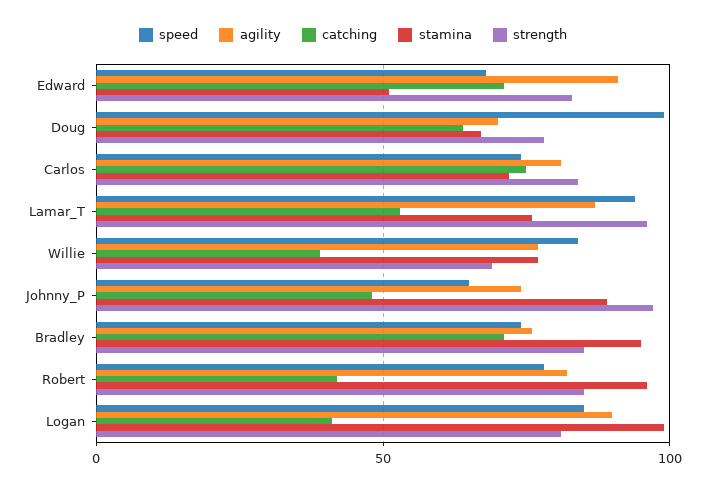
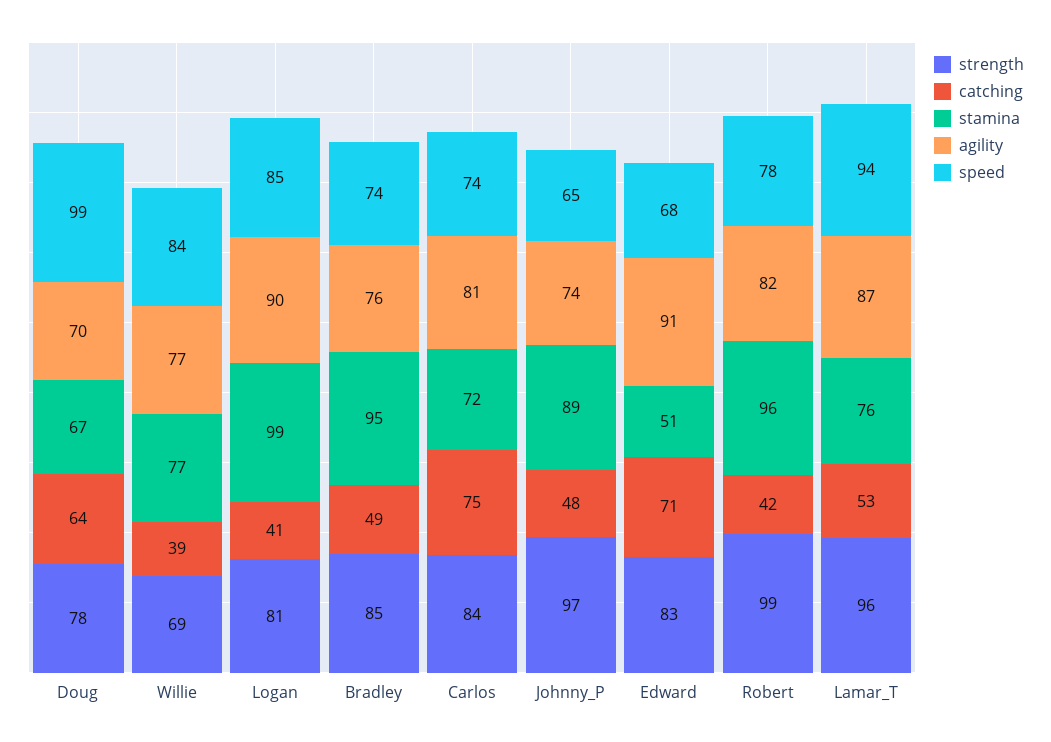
  {
    "speed": {
      "Edward": 68,
      "Doug": 99,
      "Carlos": 74,
      "Lamar_T": 94,
      "Willie": 84,
      "Johnny_P": 65,
      "Bradley": 74,
      "Robert": 78,
      "Logan": 85
    },
    "agility": {
      "Edward": 91,
      "Doug": 70,
      "Carlos": 81,
      "Lamar_T": 87,
      "Willie": 77,
      "Johnny_P": 74,
      "Bradley": 76,
      "Robert": 82,
      "Logan": 90
    },
    "catching": {
      "Edward": 71,
      "Doug": 64,
      "Carlos": 75,
      "Lamar_T": 53,
      "Willie": 39,
      "Johnny_P": 48,
-     "Bradley": 70,
+     "Bradley": 49,
      "Robert": 42,
      "Logan": 41
    },
    "stamina": {
      "Edward": 51,
      "Doug": 67,
      "Carlos": 72,
      "Lamar_T": 76,
      "Willie": 77,
      "Johnny_P": 89,
      "Bradley": 95,
      "Robert": 96,
      "Logan": 99
    },
    "strength": {
      "Edward": 83,
      "Doug": 78,
      "Carlos": 84,
      "Lamar_T": 96,
      "Willie": 69,
      "Johnny_P": 97,
      "Bradley": 85,
-     "Robert": 85,
+     "Robert": 99,
      "Logan": 81
    }
  }

